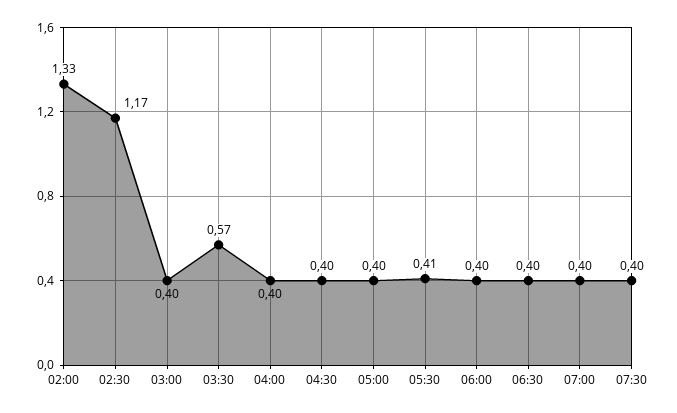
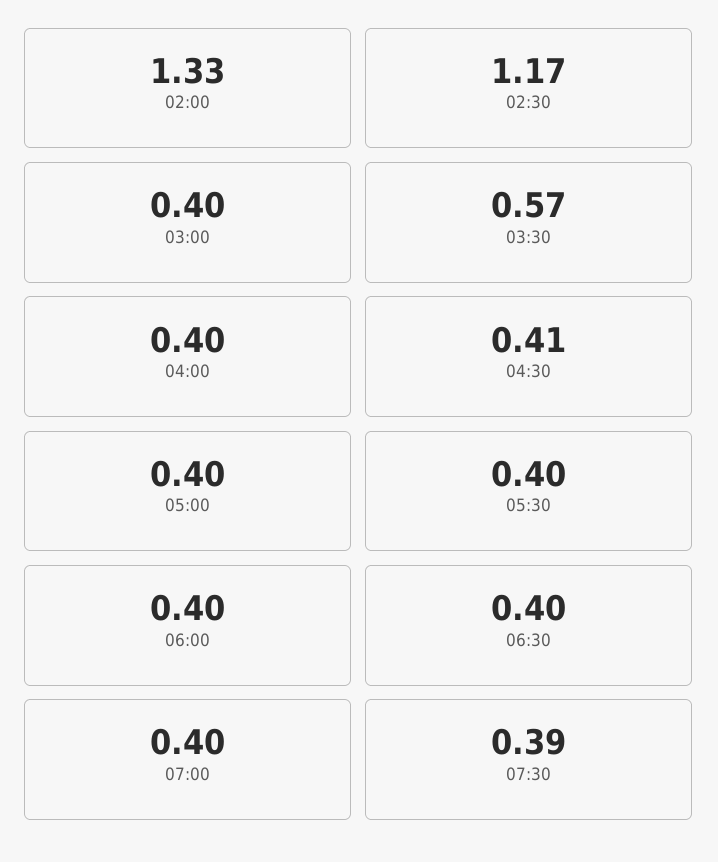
  {
    "02:00": 1.33,
    "02:30": 1.17,
    "03:00": 0.4,
    "03:30": 0.57,
    "04:00": 0.4,
-   "04:30": 0.4,
+   "04:30": 0.41,
    "05:00": 0.4,
-   "05:30": 0.41,
+   "05:30": 0.4,
    "06:00": 0.4,
    "06:30": 0.4,
    "07:00": 0.4,
-   "07:30": 0.4
+   "07:30": 0.39
  }

